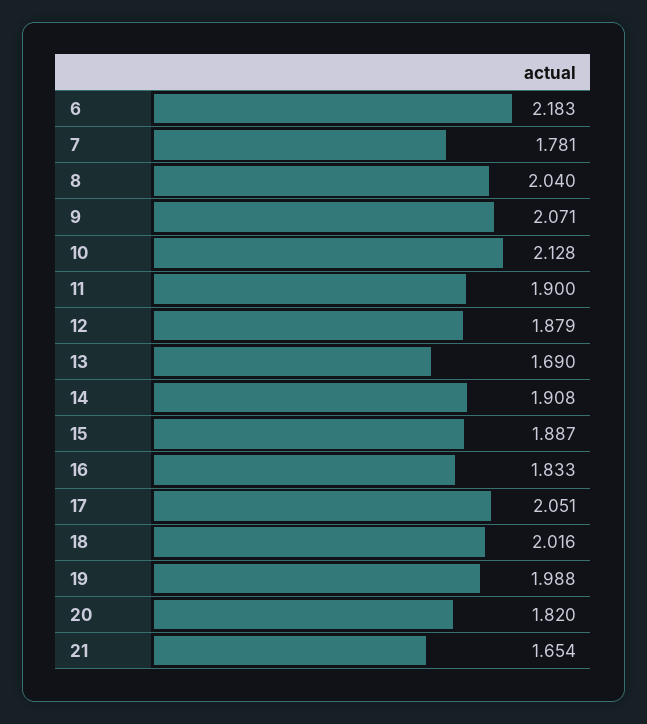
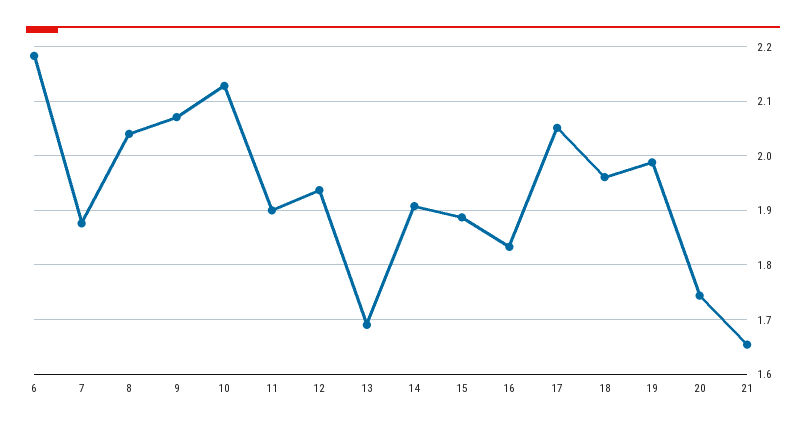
  {
    "6": 2.183,
-   "7": 1.781,
+   "7": 1.88,
    "8": 2.04,
    "9": 2.071,
    "10": 2.128,
    "11": 1.9,
-   "12": 1.879,
+   "12": 1.94,
    "13": 1.69,
    "14": 1.908,
    "15": 1.887,
    "16": 1.833,
    "17": 2.051,
-   "18": 2.016,
+   "18": 1.96,
    "19": 1.988,
-   "20": 1.82,
+   "20": 1.74,
    "21": 1.654
  }

